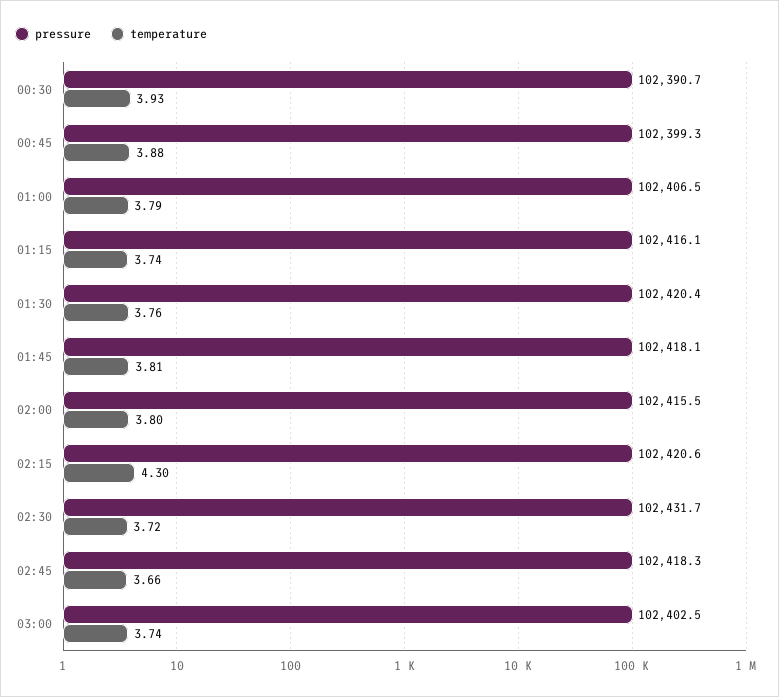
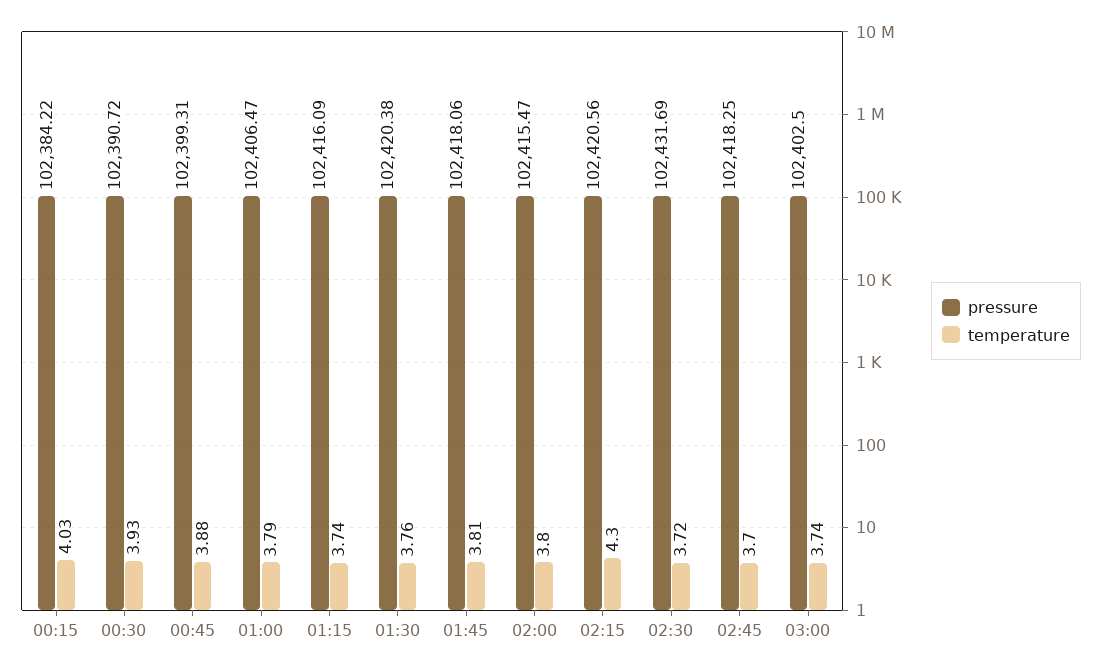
  {
    "pressure": {
      "00:30": 102390.72,
      "00:45": 102399.31,
      "01:00": 102406.47,
      "01:15": 102416.09,
      "01:30": 102420.38,
      "01:45": 102418.06,
      "02:00": 102415.47,
      "02:15": 102420.56,
      "02:30": 102431.69,
      "02:45": 102418.25,
-     "03:00": 102402.5
+     "03:00": 102402.5,
+     "00:15": 102384.22
    },
    "temperature": {
      "00:30": 3.93,
      "00:45": 3.88,
      "01:00": 3.79,
      "01:15": 3.74,
      "01:30": 3.76,
      "01:45": 3.81,
      "02:00": 3.8,
      "02:15": 4.3,
      "02:30": 3.72,
-     "02:45": 3.66,
+     "02:45": 3.7,
-     "03:00": 3.74
+     "03:00": 3.74,
+     "00:15": 4.03
    }
  }

